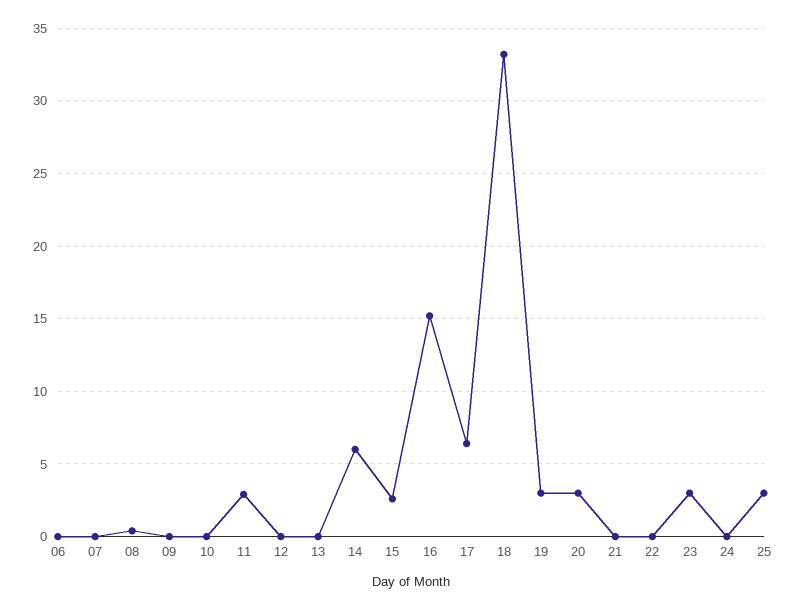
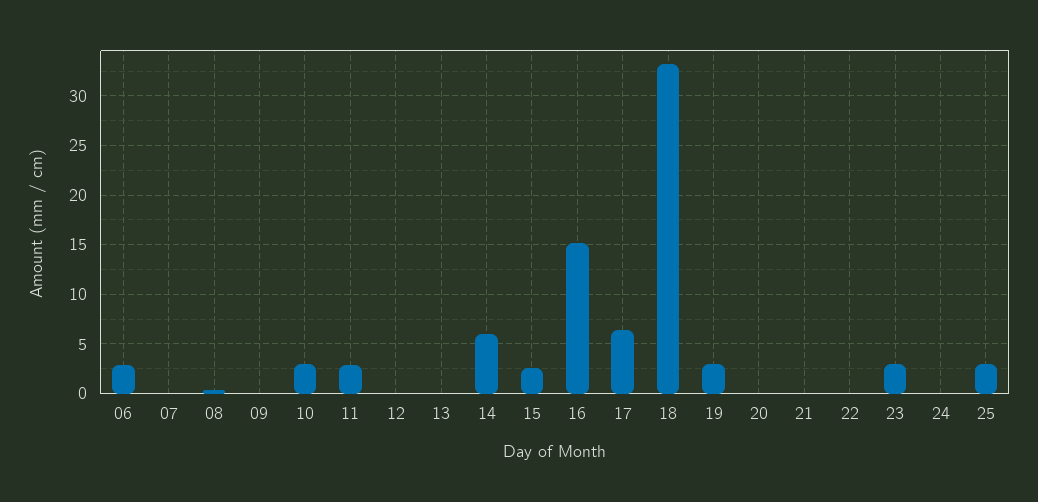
  {
-   "06": 0,
+   "06": 3,
    "07": 0,
    "08": 0.5,
    "09": 0,
-   "10": 0,
+   "10": 3,
    "11": 3,
    "12": 0,
    "13": 0,
    "14": 6,
    "15": 2.5,
    "16": 15,
    "17": 6.5,
    "18": 33,
    "19": 3,
-   "20": 3,
+   "20": 0,
    "21": 0,
    "22": 0,
    "23": 3,
    "24": 0,
    "25": 3
  }

